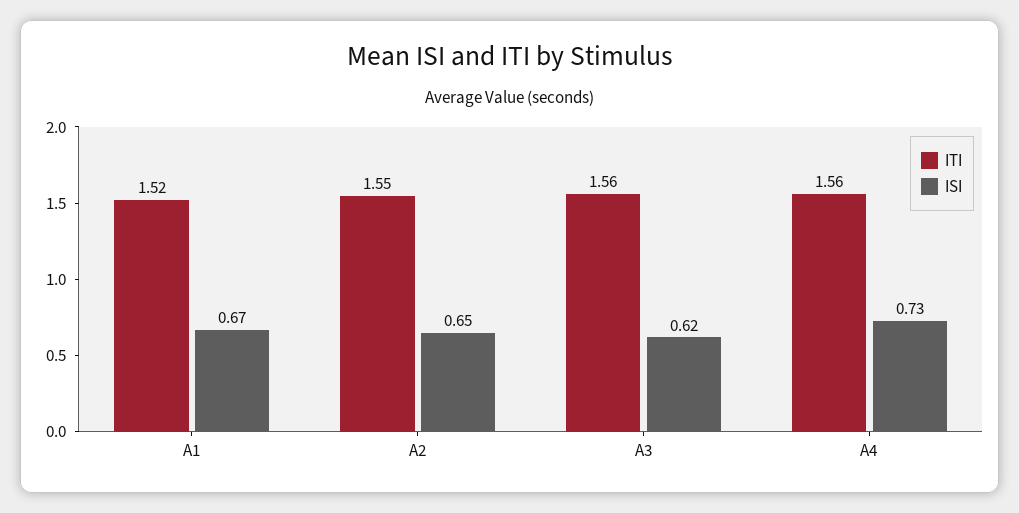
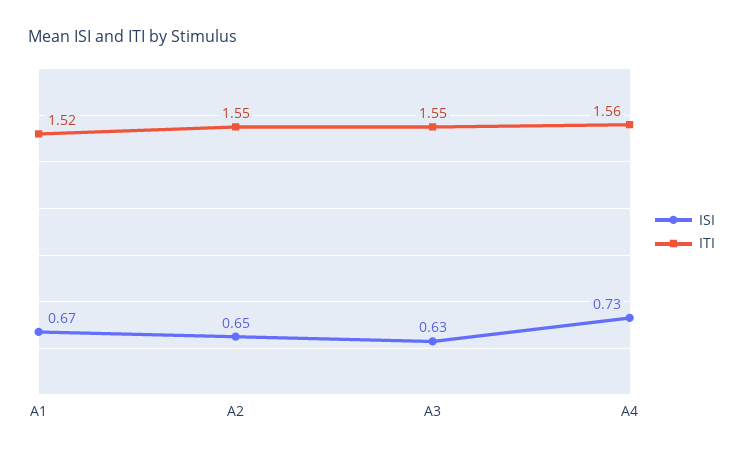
  {
    "ITI": {
      "A1": 1.52,
      "A2": 1.55,
-     "A3": 1.56,
+     "A3": 1.55,
      "A4": 1.56
    },
    "ISI": {
      "A1": 0.67,
      "A2": 0.65,
-     "A3": 0.62,
+     "A3": 0.63,
      "A4": 0.73
    }
  }

